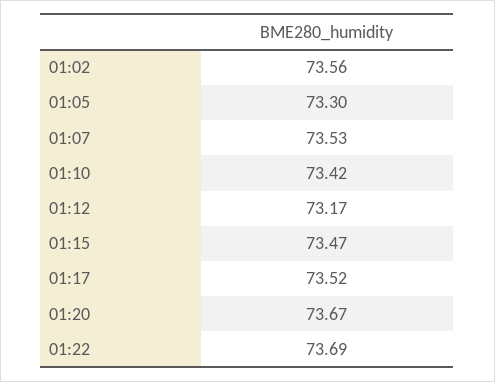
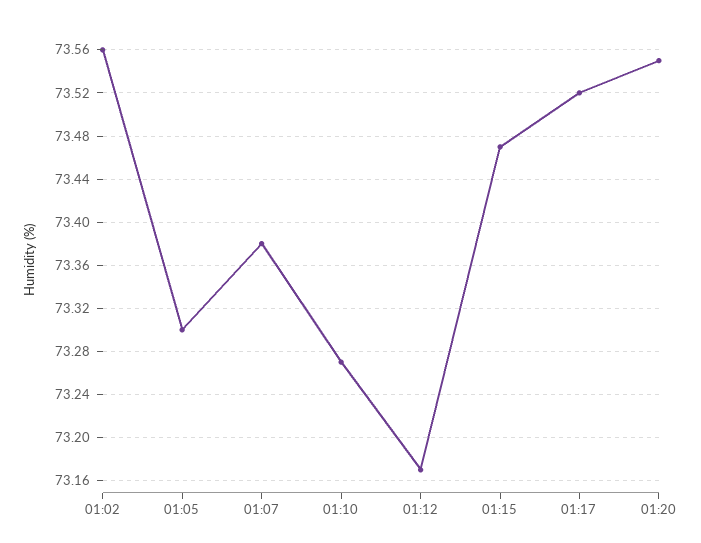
  {
    "01:02": 73.56,
    "01:05": 73.3,
-   "01:07": 73.53,
+   "01:07": 73.38,
-   "01:10": 73.42,
+   "01:10": 73.27,
    "01:12": 73.17,
    "01:15": 73.47,
    "01:17": 73.52,
-   "01:20": 73.67,
+   "01:20": 73.55
-   "01:22": 73.69
  }

